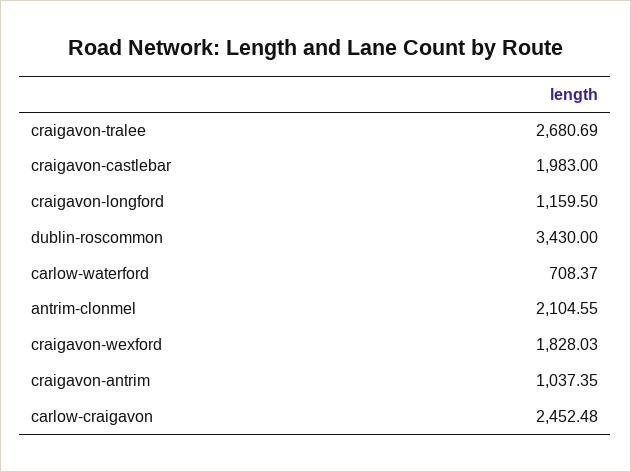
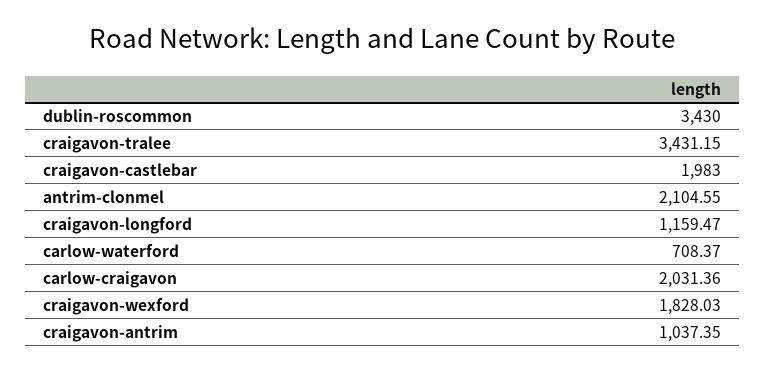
  {
-   "craigavon-tralee": 2680.69,
+   "craigavon-tralee": 3431.15,
    "craigavon-castlebar": 1983,
-   "craigavon-longford": 1159.5,
+   "craigavon-longford": 1159.47,
    "dublin-roscommon": 3430,
    "carlow-waterford": 708.37,
    "antrim-clonmel": 2104.55,
    "craigavon-wexford": 1828.03,
    "craigavon-antrim": 1037.35,
-   "carlow-craigavon": 2452.48
+   "carlow-craigavon": 2031.36
  }

